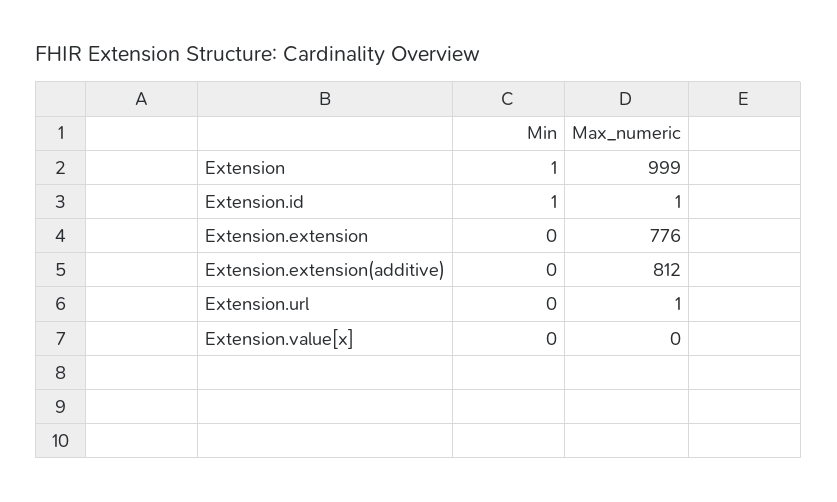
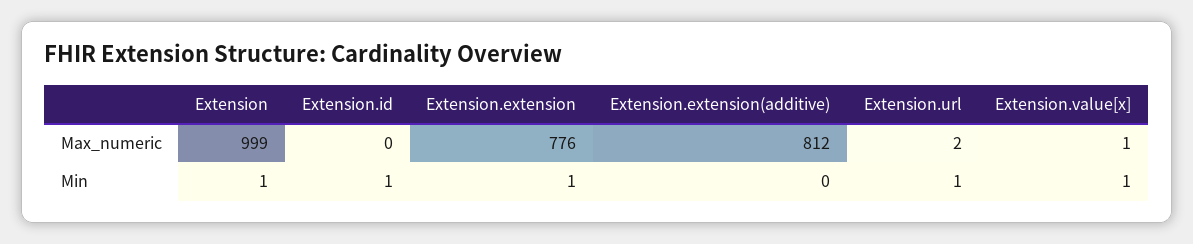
  {
    "Min": {
      "Extension": 1,
      "Extension.id": 1,
-     "Extension.extension": 0,
+     "Extension.extension": 1,
      "Extension.extension(additive)": 0,
-     "Extension.url": 0,
+     "Extension.url": 1,
-     "Extension.value[x]": 0
+     "Extension.value[x]": 1
    },
    "Max_numeric": {
      "Extension": 999,
-     "Extension.id": 1,
+     "Extension.id": 0,
      "Extension.extension": 776,
      "Extension.extension(additive)": 812,
-     "Extension.url": 1,
+     "Extension.url": 2,
-     "Extension.value[x]": 0
+     "Extension.value[x]": 1
    }
  }

